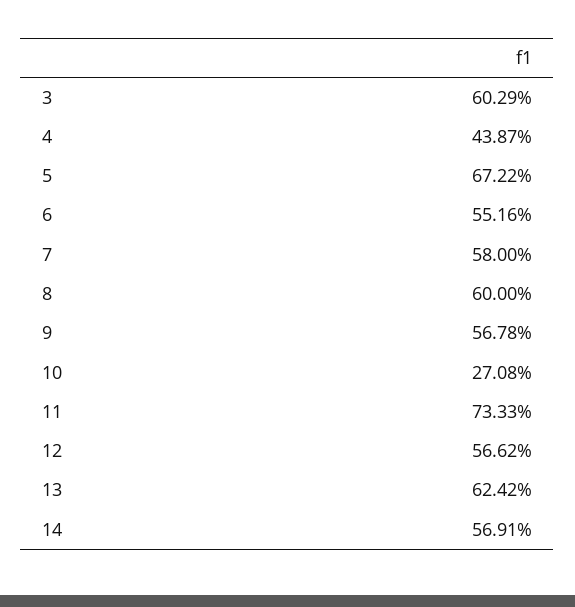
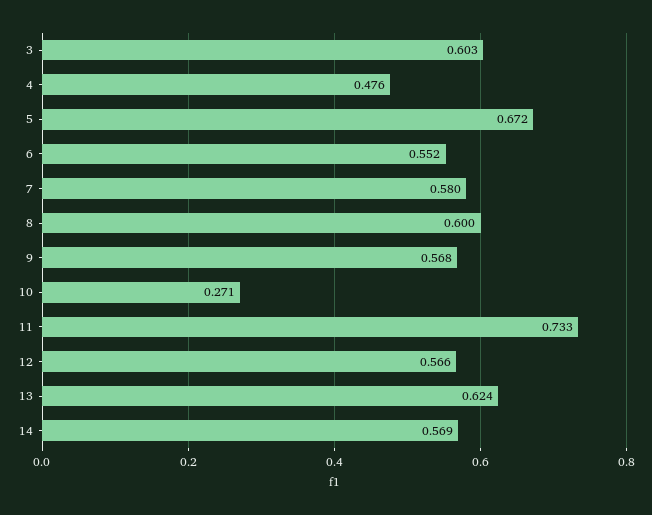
  {
    "3": 0.6029,
-   "4": 0.4387,
+   "4": 0.476,
    "5": 0.6722,
    "6": 0.5516,
    "7": 0.58,
    "8": 0.6,
    "9": 0.5678,
    "10": 0.2708,
    "11": 0.7333,
    "12": 0.5662,
    "13": 0.6242,
    "14": 0.5691
  }

